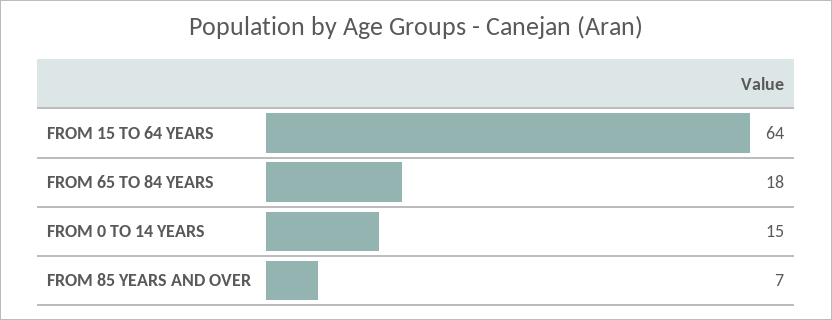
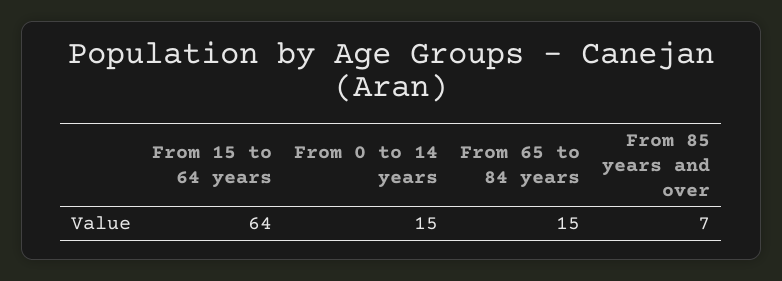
  {
    "FROM 15 TO 64 YEARS": 64,
-   "FROM 65 TO 84 YEARS": 18,
+   "FROM 65 TO 84 YEARS": 15,
    "FROM 0 TO 14 YEARS": 15,
    "FROM 85 YEARS AND OVER": 7
  }

